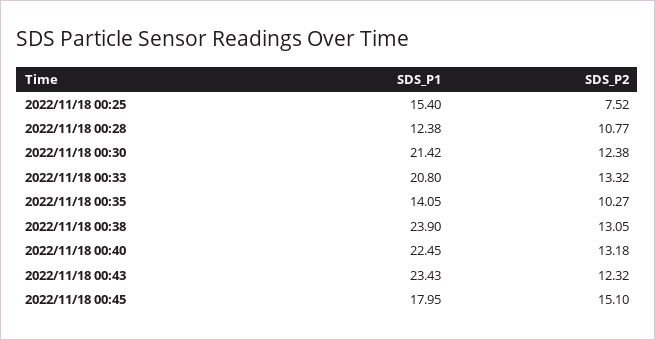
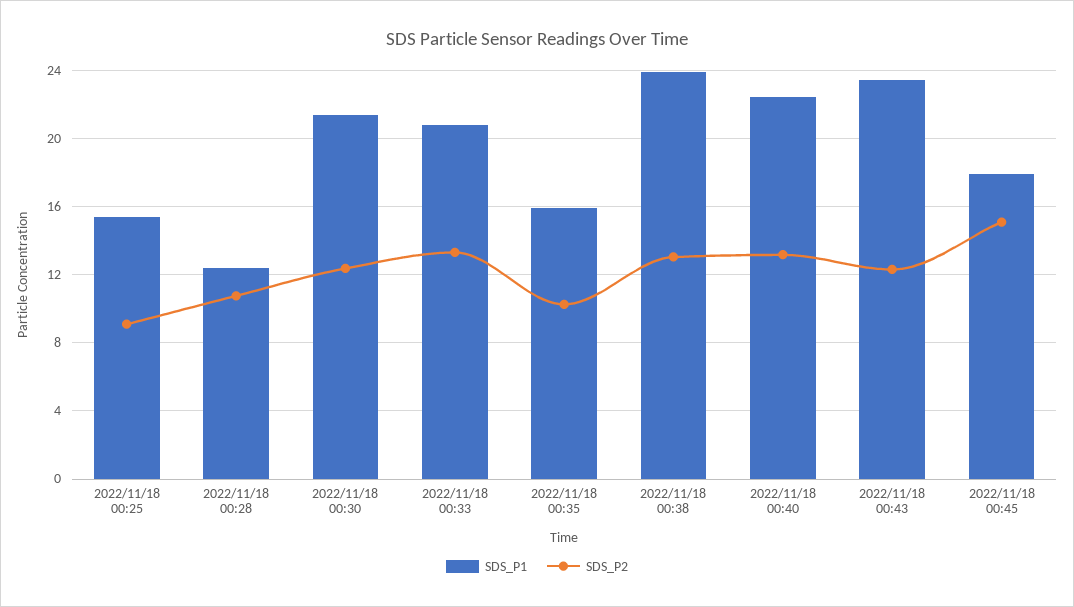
  {
    "SDS_P1": {
      "2022/11/18 00:25": 15.4,
      "2022/11/18 00:28": 12.38,
      "2022/11/18 00:30": 21.42,
      "2022/11/18 00:33": 20.8,
-     "2022/11/18 00:35": 14.05,
+     "2022/11/18 00:35": 16,
      "2022/11/18 00:38": 23.9,
      "2022/11/18 00:40": 22.45,
      "2022/11/18 00:43": 23.43,
      "2022/11/18 00:45": 17.95
    },
    "SDS_P2": {
-     "2022/11/18 00:25": 7.52,
+     "2022/11/18 00:25": 9,
      "2022/11/18 00:28": 10.77,
      "2022/11/18 00:30": 12.38,
      "2022/11/18 00:33": 13.32,
      "2022/11/18 00:35": 10.27,
      "2022/11/18 00:38": 13.05,
      "2022/11/18 00:40": 13.18,
      "2022/11/18 00:43": 12.32,
      "2022/11/18 00:45": 15.1
    }
  }

